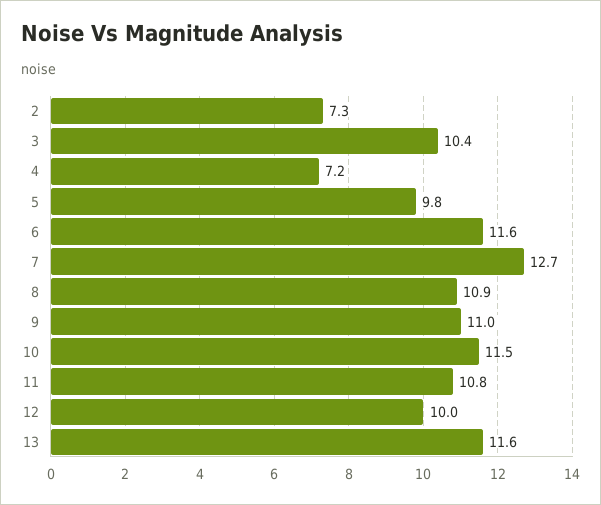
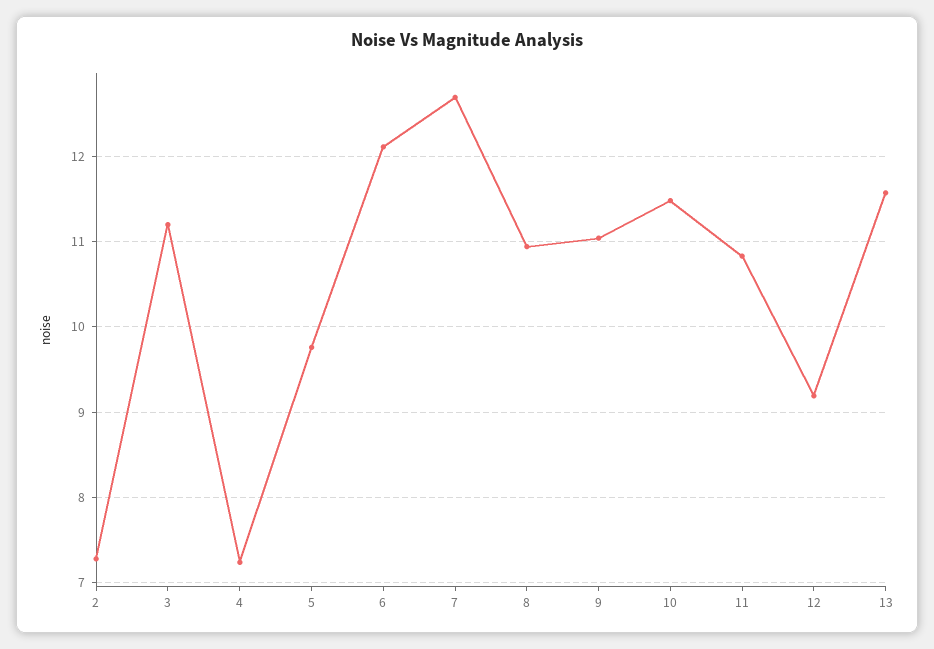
  {
    "2": 7.3,
-   "3": 10.4,
+   "3": 11.2,
    "4": 7.2,
    "5": 9.8,
-   "6": 11.6,
+   "6": 12.1,
    "7": 12.7,
    "8": 10.9,
    "9": 11,
    "10": 11.5,
    "11": 10.8,
-   "12": 10,
+   "12": 9.2,
    "13": 11.6
  }

